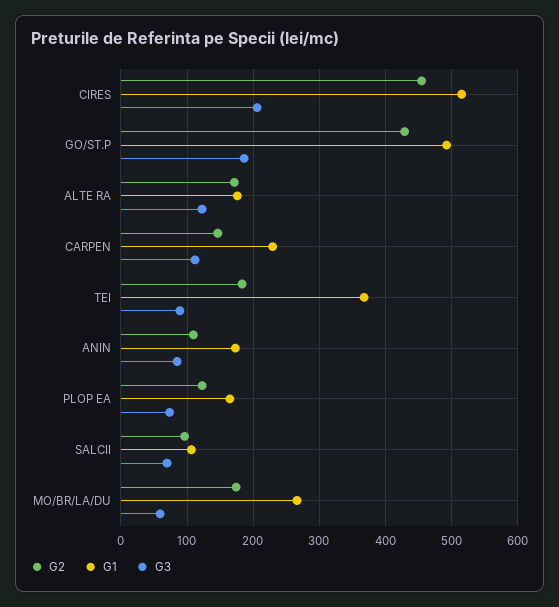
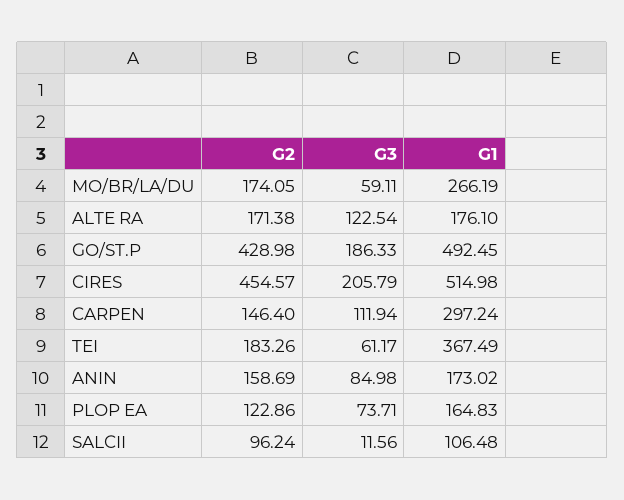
  {
    "G2": {
      "CIRES": 454.57,
      "GO/ST.P": 428.98,
      "ALTE RA": 171.38,
      "CARPEN": 146.4,
      "TEI": 183.26,
-     "ANIN": 110,
+     "ANIN": 158.69,
      "PLOP EA": 122.86,
      "SALCII": 96.24,
      "MO/BR/LA/DU": 174.05
    },
    "G1": {
      "CIRES": 514.98,
      "GO/ST.P": 492.45,
      "ALTE RA": 176.1,
-     "CARPEN": 230,
+     "CARPEN": 297.24,
      "TEI": 367.49,
      "ANIN": 173.02,
      "PLOP EA": 164.83,
      "SALCII": 106.48,
      "MO/BR/LA/DU": 266.19
    },
    "G3": {
      "CIRES": 205.79,
      "GO/ST.P": 186.33,
      "ALTE RA": 122.54,
      "CARPEN": 111.94,
-     "TEI": 90,
+     "TEI": 61.17,
      "ANIN": 84.98,
      "PLOP EA": 73.71,
-     "SALCII": 70,
+     "SALCII": 11.56,
      "MO/BR/LA/DU": 59.11
    }
  }

